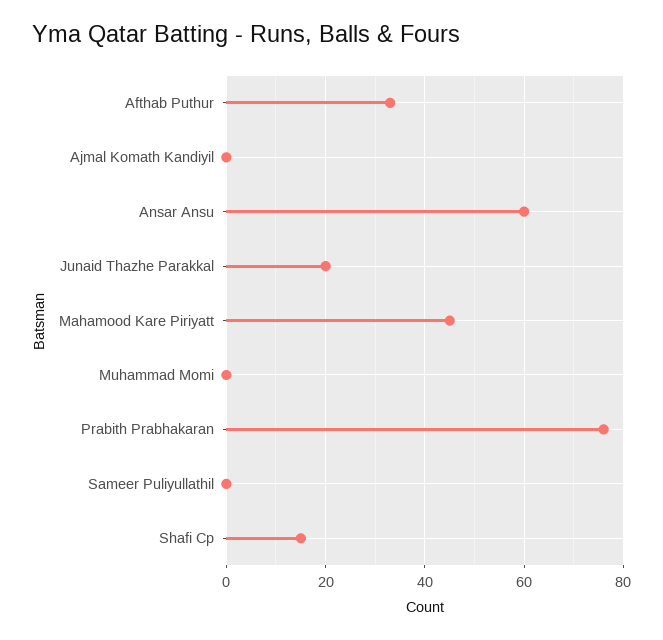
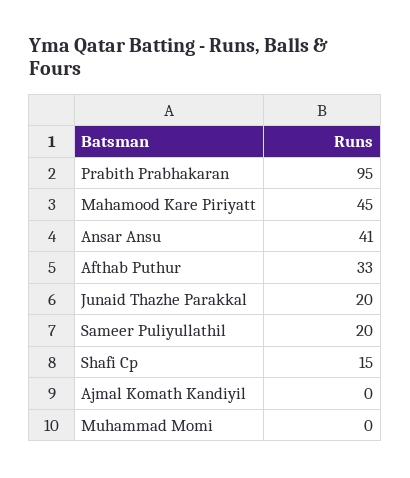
  {
    "Afthab Puthur": 33,
    "Ajmal Komath Kandiyil": 0,
-   "Ansar Ansu": 60,
+   "Ansar Ansu": 41,
    "Junaid Thazhe Parakkal": 20,
    "Mahamood Kare Piriyatt": 45,
    "Muhammad Momi": 0,
-   "Prabith Prabhakaran": 75,
+   "Prabith Prabhakaran": 95,
-   "Sameer Puliyullathil": 0,
+   "Sameer Puliyullathil": 20,
    "Shafi Cp": 15
  }

